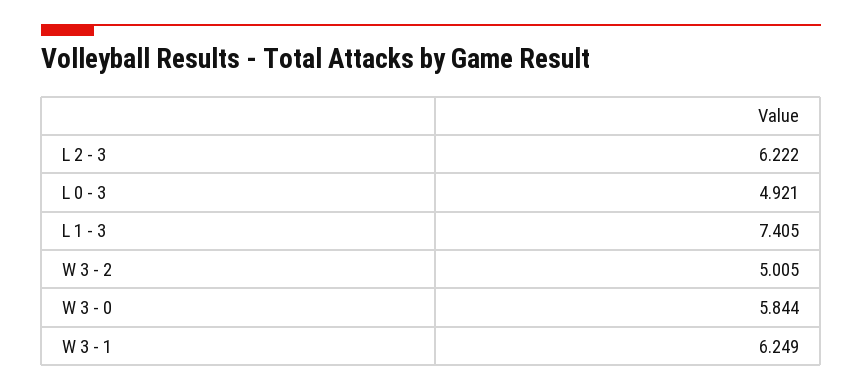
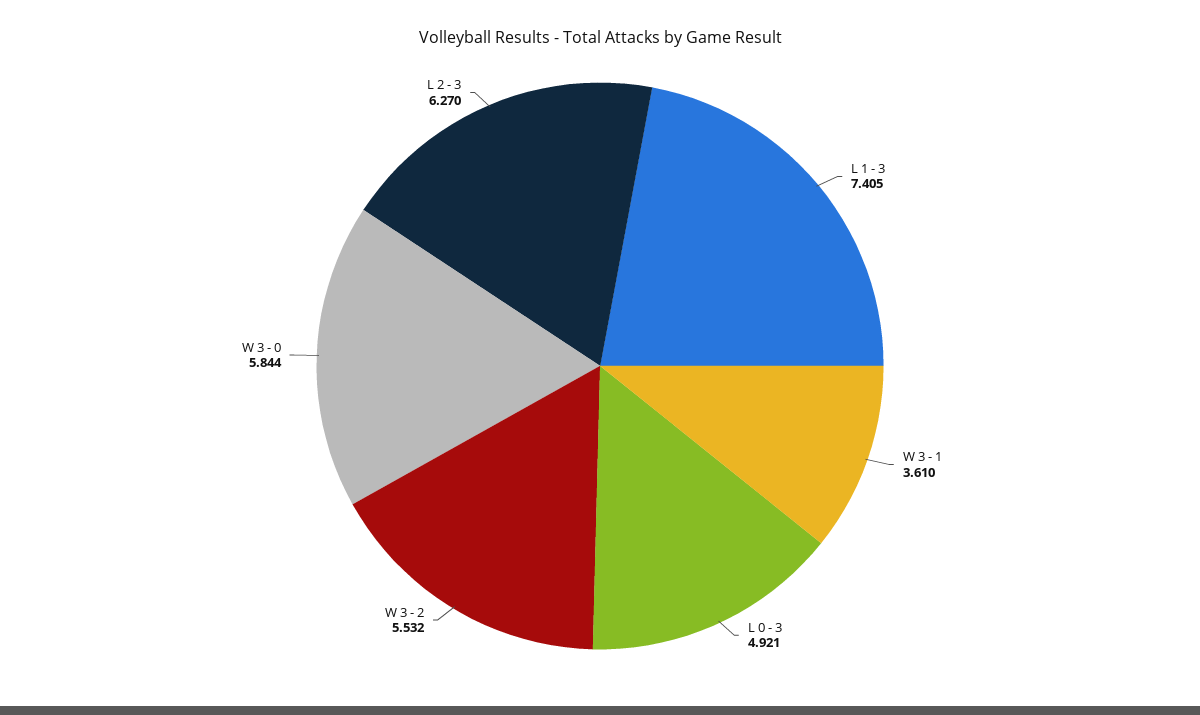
  {
-   "L 2 - 3": 6.222,
+   "L 2 - 3": 6.27,
    "L 0 - 3": 4.921,
    "L 1 - 3": 7.405,
-   "W 3 - 2": 5.005,
+   "W 3 - 2": 5.532,
    "W 3 - 0": 5.844,
-   "W 3 - 1": 6.249
+   "W 3 - 1": 3.61
  }

